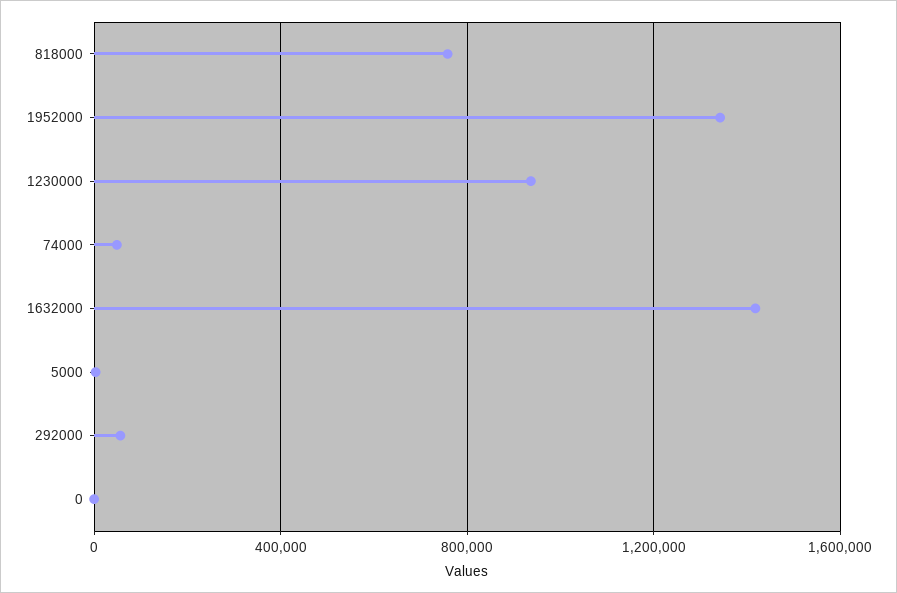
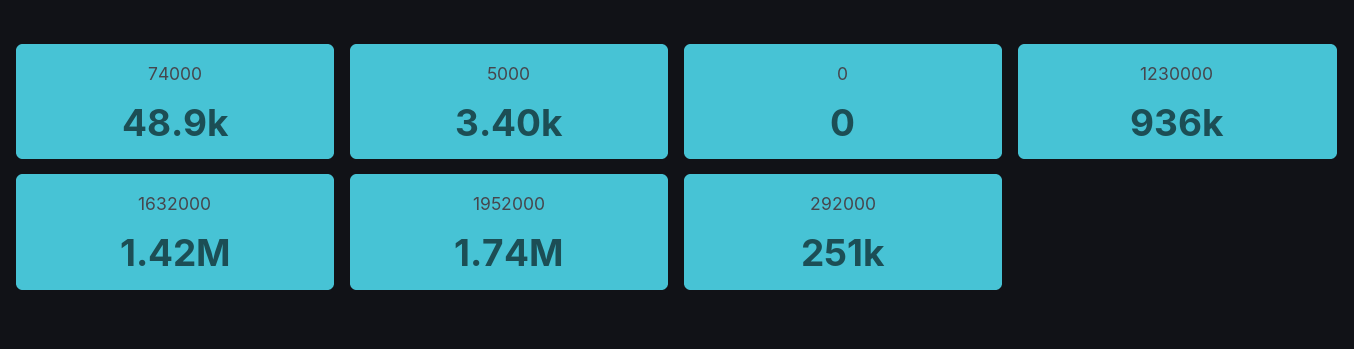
  {
-   "818000": 750000,
-   "1952000": 1350000,
+   "1952000": 1740000,
    "1230000": 936000,
    "74000": 48900,
    "1632000": 1420000,
    "5000": 3400,
-   "292000": 50000,
+   "292000": 251000,
    "0": 0
  }

